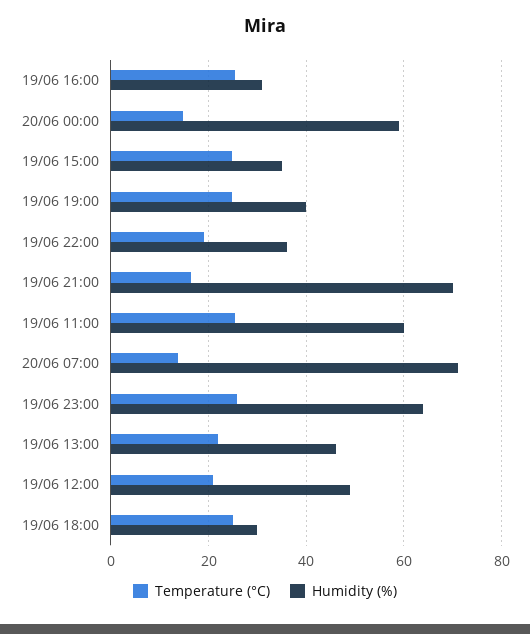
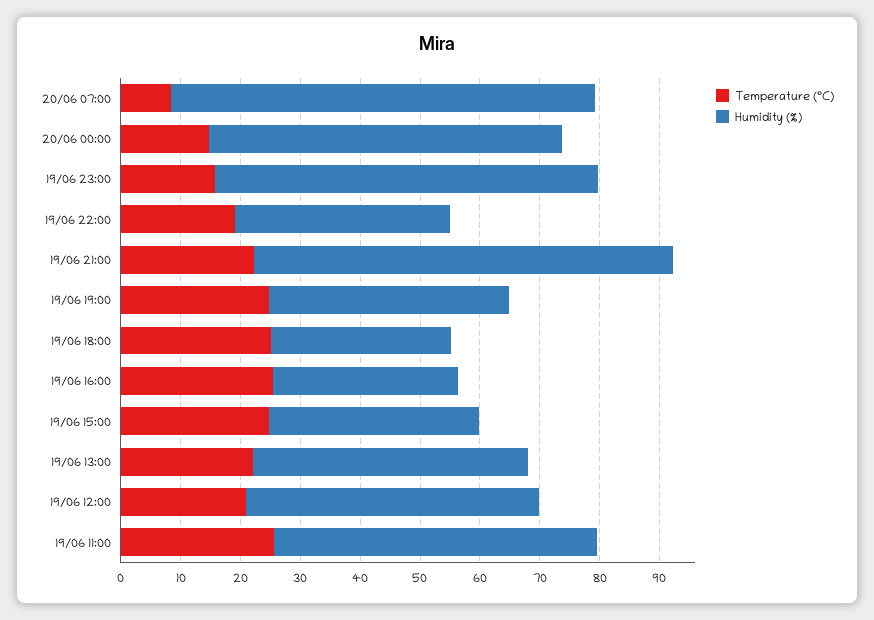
  {
    "Temperature (°C)": {
      "19/06 16:00": 26,
      "20/06 00:00": 14,
      "19/06 15:00": 24,
      "19/06 19:00": 24,
      "19/06 22:00": 20,
-     "19/06 21:00": 16,
+     "19/06 21:00": 22,
      "19/06 11:00": 26,
-     "20/06 07:00": 14,
+     "20/06 07:00": 8,
-     "19/06 23:00": 26,
+     "19/06 23:00": 16,
      "19/06 13:00": 22,
      "19/06 12:00": 20,
      "19/06 18:00": 26
    },
    "Humidity (%)": {
      "19/06 16:00": 32,
      "20/06 00:00": 60,
      "19/06 15:00": 36,
      "19/06 19:00": 40,
      "19/06 22:00": 36,
      "19/06 21:00": 70,
-     "19/06 11:00": 60,
+     "19/06 11:00": 54,
      "20/06 07:00": 72,
      "19/06 23:00": 64,
      "19/06 13:00": 46,
      "19/06 12:00": 50,
      "19/06 18:00": 30
    }
  }

